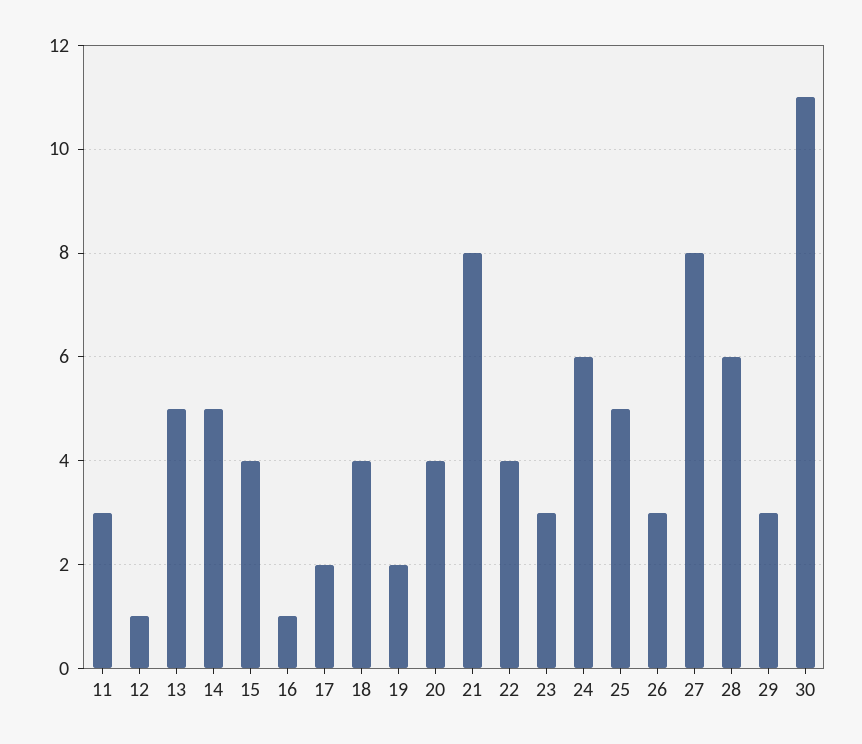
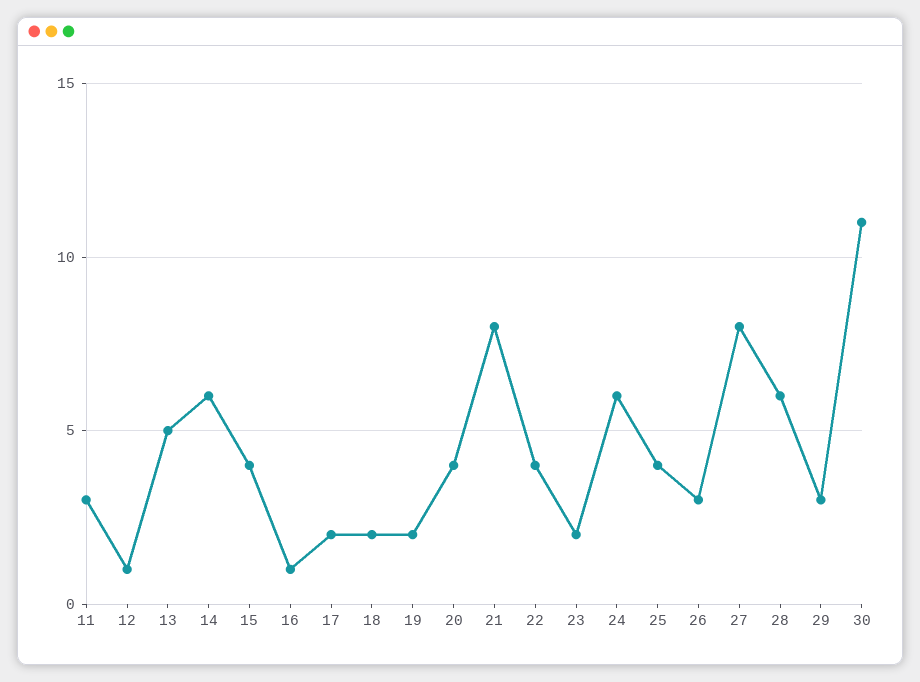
  {
    "11": 3,
    "12": 1,
    "13": 5,
-   "14": 5,
+   "14": 6,
    "15": 4,
    "16": 1,
    "17": 2,
-   "18": 4,
+   "18": 2,
    "19": 2,
    "20": 4,
    "21": 8,
    "22": 4,
-   "23": 3,
+   "23": 2,
    "24": 6,
-   "25": 5,
+   "25": 4,
    "26": 3,
    "27": 8,
    "28": 6,
    "29": 3,
    "30": 11
  }

